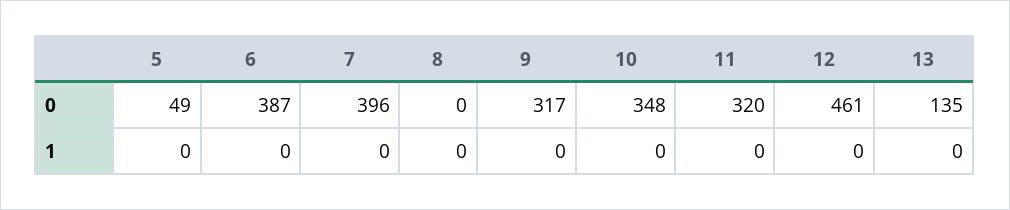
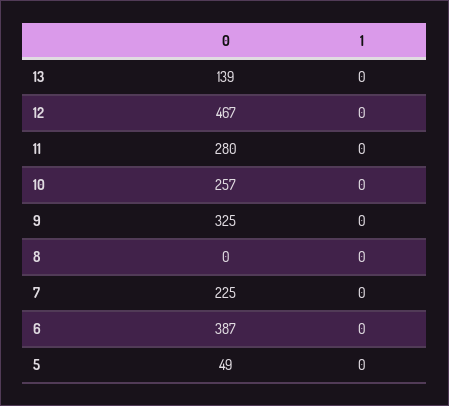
  {
    "5": {
      "0": 49,
      "1": 0
    },
    "6": {
      "0": 387,
      "1": 0
    },
    "7": {
-     "0": 396,
+     "0": 225,
      "1": 0
    },
    "8": {
      "0": 0,
      "1": 0
    },
    "9": {
-     "0": 317,
+     "0": 325,
      "1": 0
    },
    "10": {
-     "0": 348,
+     "0": 257,
      "1": 0
    },
    "11": {
-     "0": 320,
+     "0": 280,
      "1": 0
    },
    "12": {
-     "0": 461,
+     "0": 467,
      "1": 0
    },
    "13": {
-     "0": 135,
+     "0": 139,
      "1": 0
    }
  }

